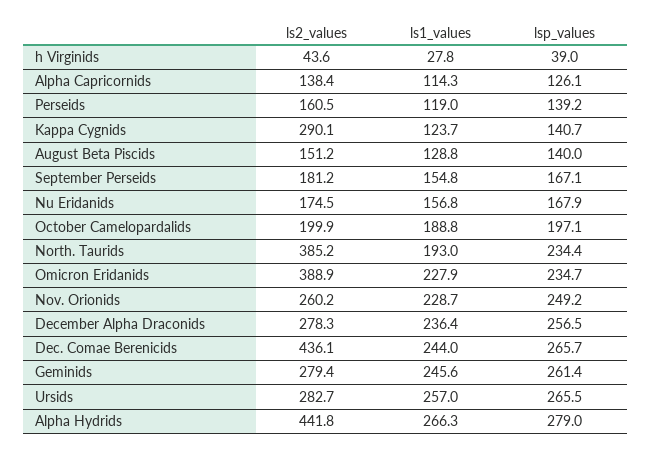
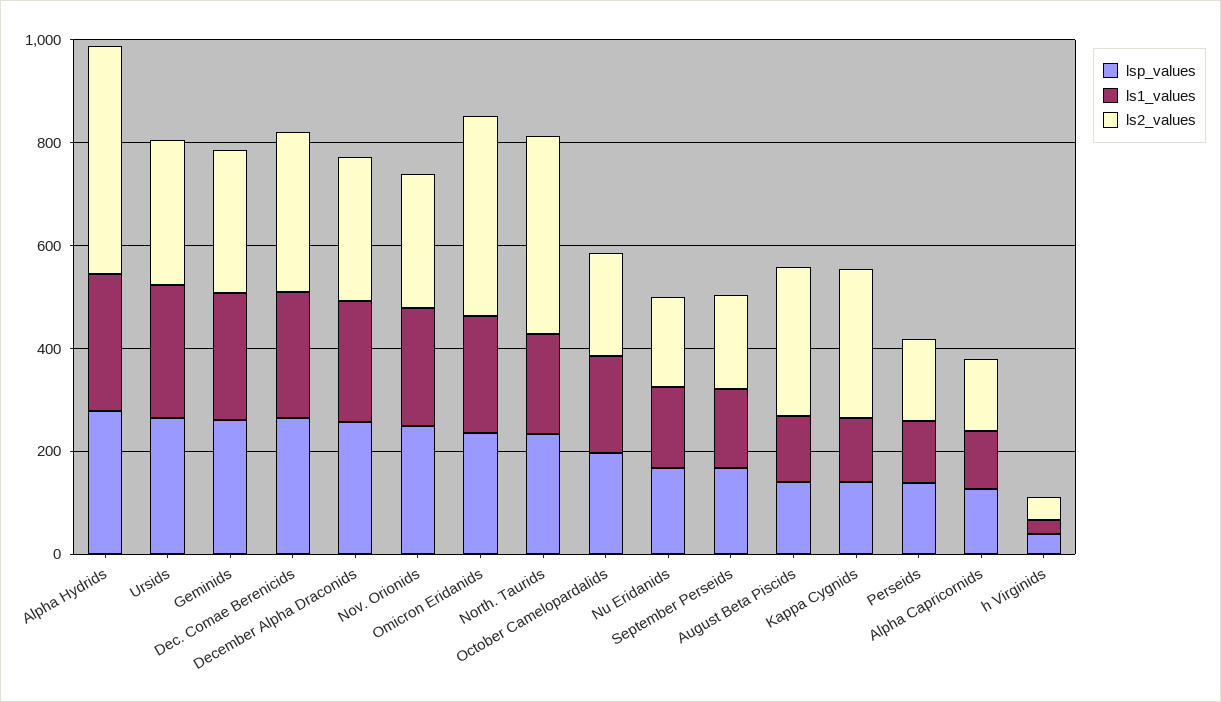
  {
    "ls2_values": {
      "h Virginids": 43.6,
      "Alpha Capricornids": 138.4,
      "Perseids": 160.5,
      "Kappa Cygnids": 290.1,
-     "August Beta Piscids": 151.2,
+     "August Beta Piscids": 300,
      "September Perseids": 181.2,
      "Nu Eridanids": 174.5,
      "October Camelopardalids": 199.9,
      "North. Taurids": 385.2,
      "Omicron Eridanids": 388.9,
      "Nov. Orionids": 260.2,
      "December Alpha Draconids": 278.3,
-     "Dec. Comae Berenicids": 436.1,
+     "Dec. Comae Berenicids": 300,
      "Geminids": 279.4,
      "Ursids": 282.7,
      "Alpha Hydrids": 441.8
    },
    "ls1_values": {
      "h Virginids": 27.8,
      "Alpha Capricornids": 114.3,
      "Perseids": 119,
      "Kappa Cygnids": 123.7,
      "August Beta Piscids": 128.8,
      "September Perseids": 154.8,
      "Nu Eridanids": 156.8,
      "October Camelopardalids": 188.8,
      "North. Taurids": 193,
      "Omicron Eridanids": 227.9,
      "Nov. Orionids": 228.7,
      "December Alpha Draconids": 236.4,
      "Dec. Comae Berenicids": 244,
      "Geminids": 245.6,
      "Ursids": 257,
      "Alpha Hydrids": 266.3
    },
    "lsp_values": {
      "h Virginids": 39,
      "Alpha Capricornids": 126.1,
      "Perseids": 139.2,
      "Kappa Cygnids": 140.7,
      "August Beta Piscids": 140,
      "September Perseids": 167.1,
      "Nu Eridanids": 167.9,
      "October Camelopardalids": 197.1,
      "North. Taurids": 234.4,
      "Omicron Eridanids": 234.7,
      "Nov. Orionids": 249.2,
      "December Alpha Draconids": 256.5,
      "Dec. Comae Berenicids": 265.7,
      "Geminids": 261.4,
      "Ursids": 265.5,
      "Alpha Hydrids": 279
    }
  }

